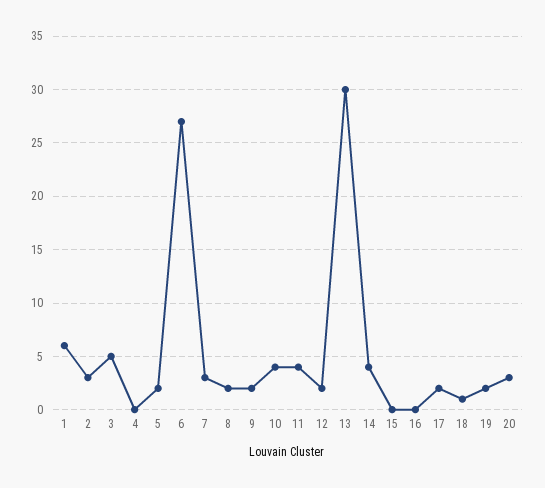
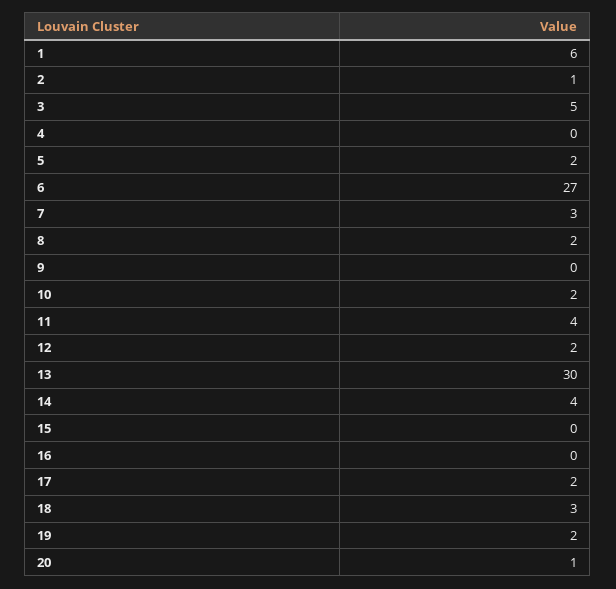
  {
    "1": 6,
-   "2": 3,
+   "2": 1,
    "3": 5,
    "4": 0,
    "5": 2,
    "6": 27,
    "7": 3,
    "8": 2,
-   "9": 2,
+   "9": 0,
-   "10": 4,
+   "10": 2,
    "11": 4,
    "12": 2,
    "13": 30,
    "14": 4,
    "15": 0,
    "16": 0,
    "17": 2,
-   "18": 1,
+   "18": 3,
    "19": 2,
-   "20": 3
+   "20": 1
  }

